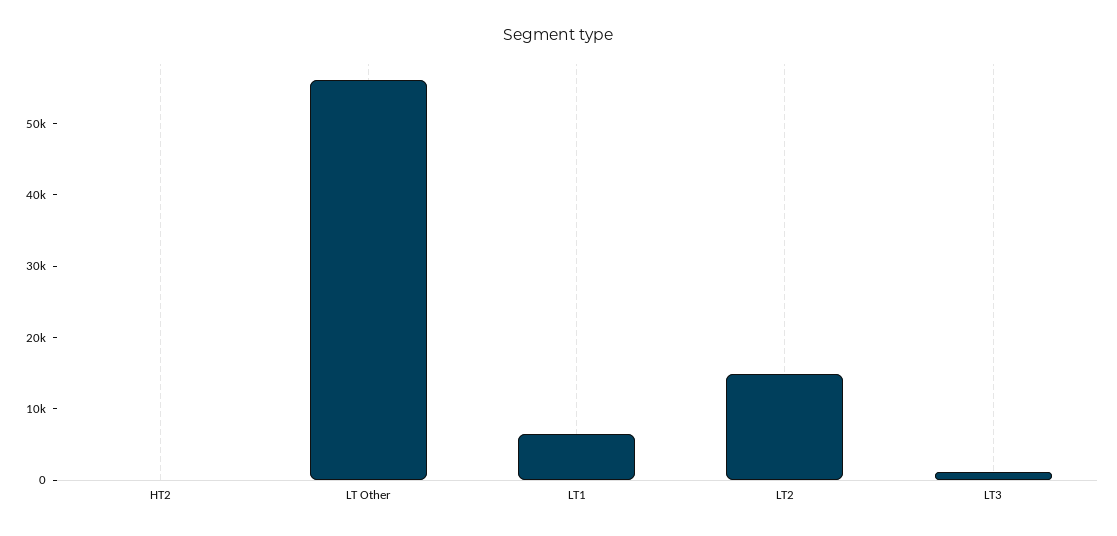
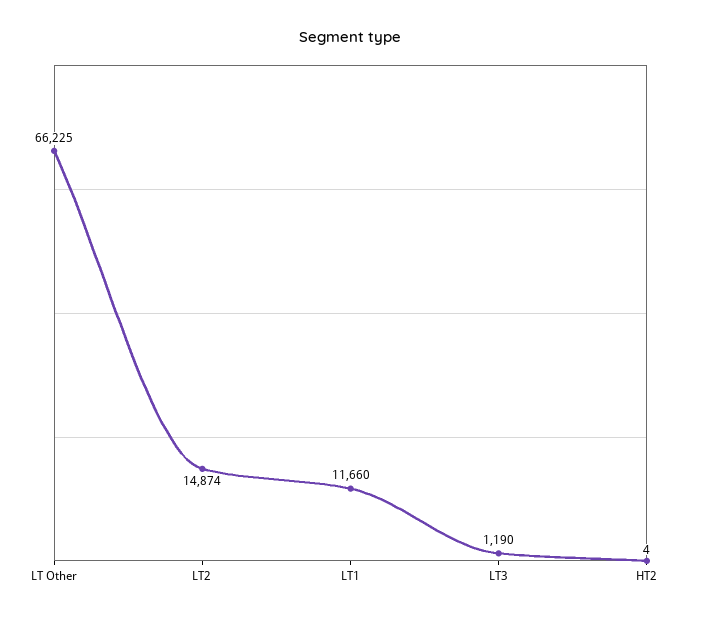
  {
    "HT2": 4,
-   "LT Other": 56000,
+   "LT Other": 66225,
-   "LT1": 6000,
+   "LT1": 11660,
    "LT2": 14874,
    "LT3": 1190
  }

